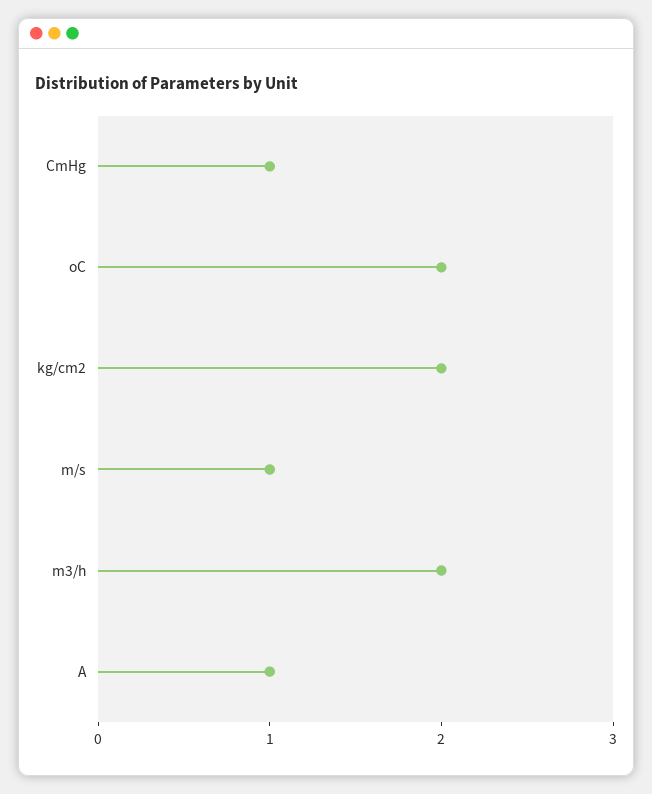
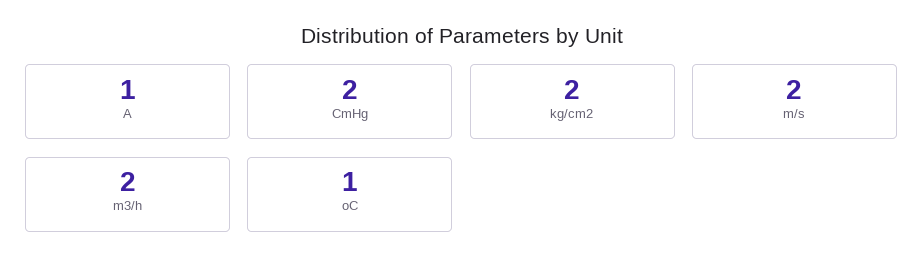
  {
-   "CmHg": 1,
+   "CmHg": 2,
-   "oC": 2,
+   "oC": 1,
    "kg/cm2": 2,
-   "m/s": 1,
+   "m/s": 2,
    "m3/h": 2,
    "A": 1
  }

